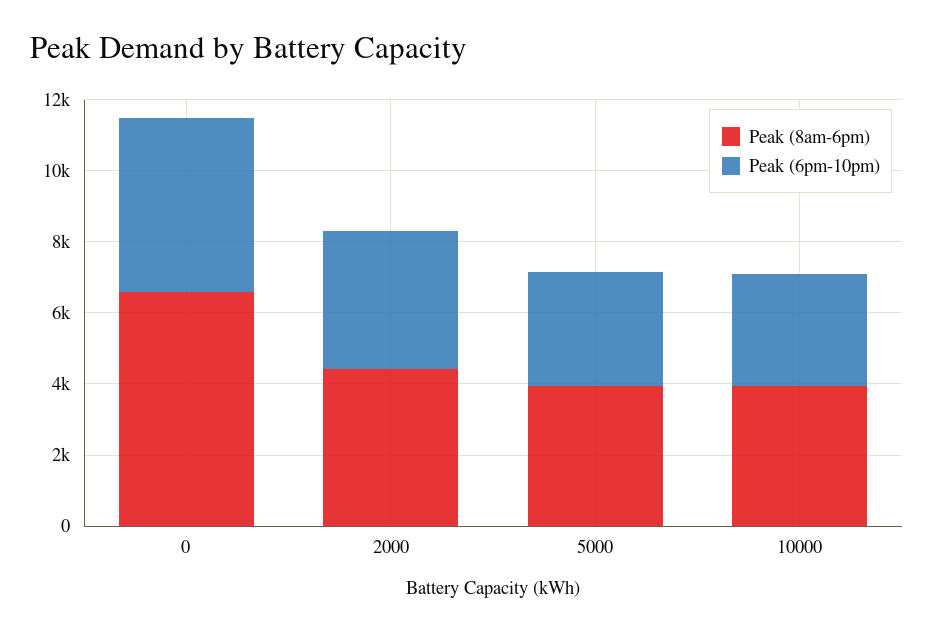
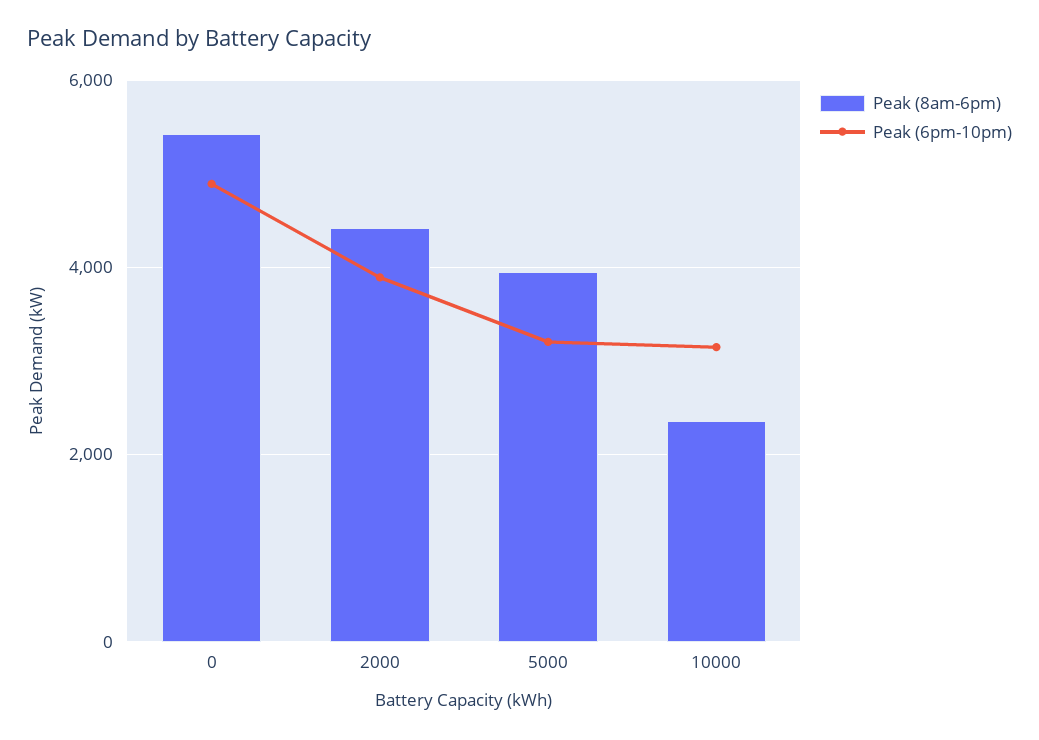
  {
    "Peak (8am-6pm)": {
-     "0": 6500,
+     "0": 5400,
      "2000": 4400,
      "5000": 4000,
-     "10000": 4000
+     "10000": 2400
    },
    "Peak (6pm-10pm)": {
      "0": 4800,
      "2000": 3800,
      "5000": 3200,
      "10000": 3200
    }
  }

